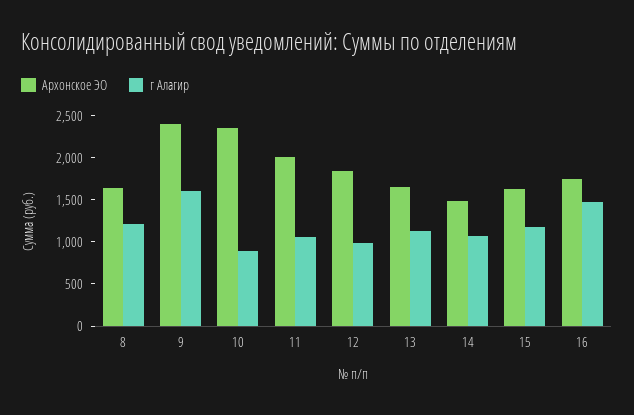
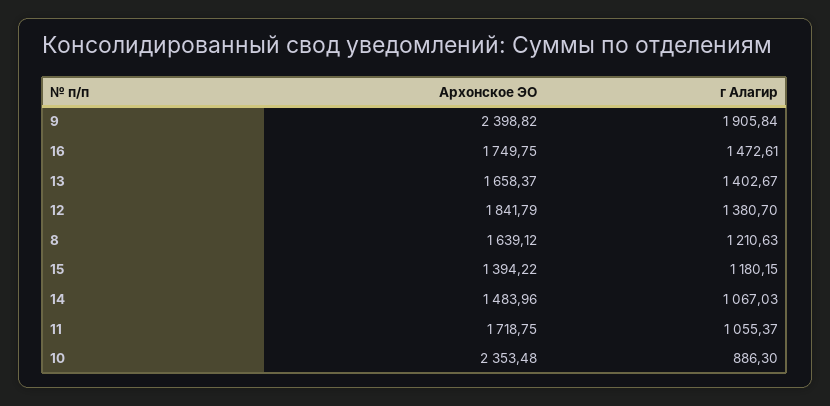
  {
    "Архонское ЭО": {
      "8": 1639.12,
      "9": 2398.82,
      "10": 2353.48,
-     "11": 2000,
+     "11": 1718.75,
      "12": 1841.79,
      "13": 1658.37,
      "14": 1483.96,
-     "15": 1600,
+     "15": 1394.22,
      "16": 1749.75
    },
    "г Алагир": {
      "8": 1210.63,
-     "9": 1600,
+     "9": 1905.84,
      "10": 886.3,
      "11": 1055.37,
-     "12": 1000,
+     "12": 1380.7,
-     "13": 1100,
+     "13": 1402.67,
      "14": 1067.03,
      "15": 1180.15,
      "16": 1472.61
    }
  }

